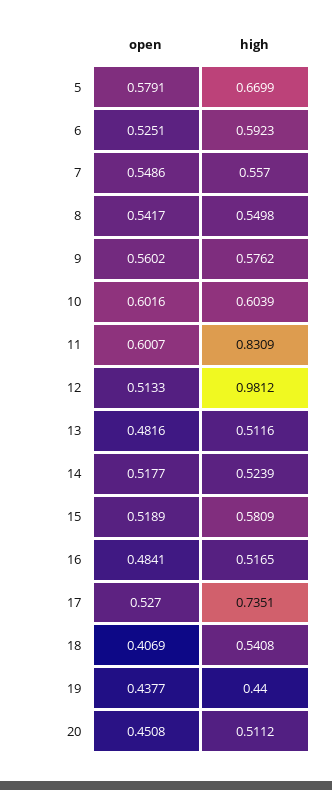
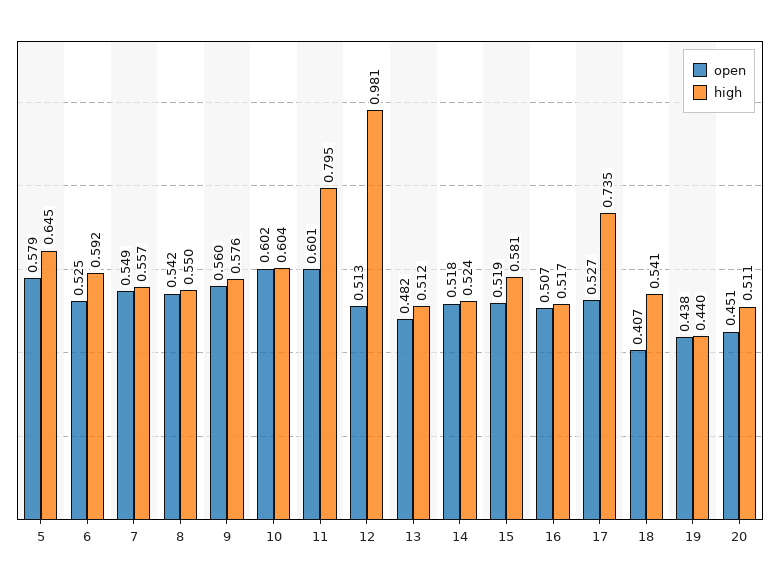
  {
    "open": {
      "5": 0.5791,
      "6": 0.5251,
      "7": 0.5486,
      "8": 0.5417,
      "9": 0.5602,
      "10": 0.6016,
      "11": 0.6007,
      "12": 0.5133,
      "13": 0.4816,
      "14": 0.5177,
      "15": 0.5189,
-     "16": 0.4841,
+     "16": 0.507,
      "17": 0.527,
      "18": 0.4069,
      "19": 0.4377,
      "20": 0.4508
    },
    "high": {
-     "5": 0.6699,
+     "5": 0.645,
      "6": 0.5923,
      "7": 0.557,
      "8": 0.5498,
      "9": 0.5762,
      "10": 0.6039,
-     "11": 0.8309,
+     "11": 0.795,
      "12": 0.9812,
      "13": 0.5116,
      "14": 0.5239,
      "15": 0.5809,
      "16": 0.5165,
      "17": 0.7351,
      "18": 0.5408,
      "19": 0.44,
      "20": 0.5112
    }
  }

